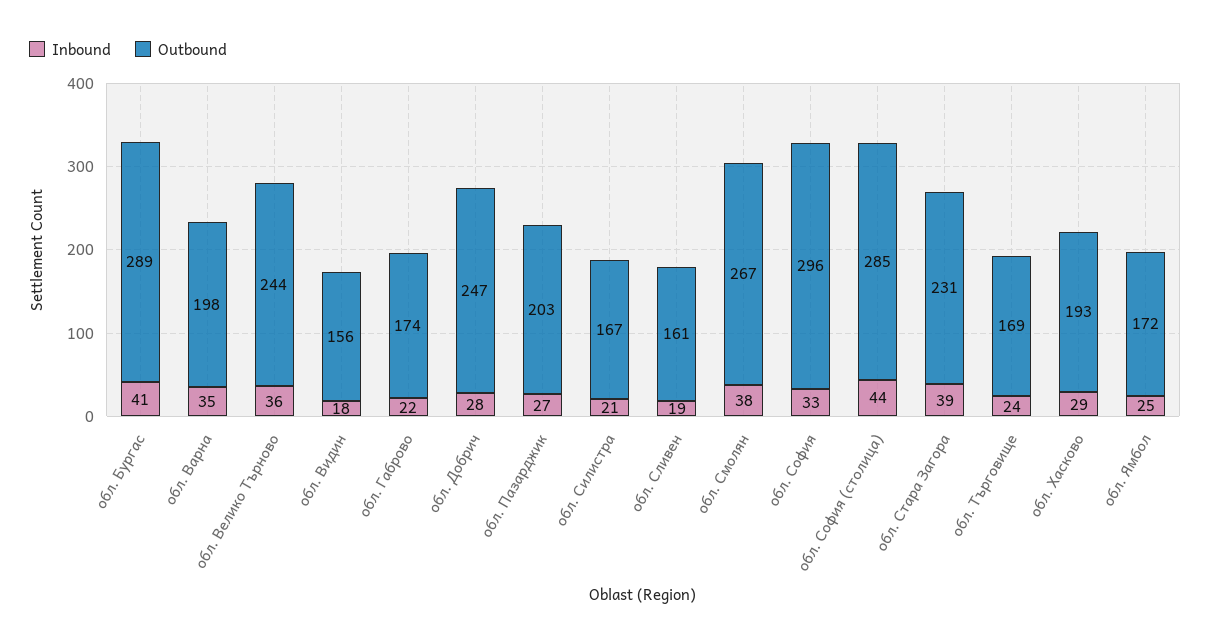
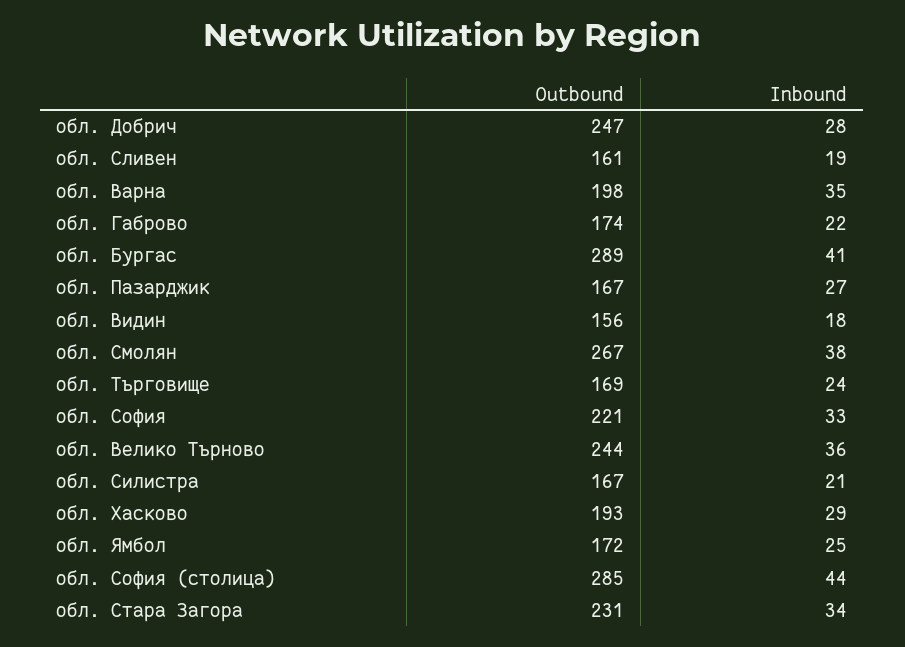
  {
    "Inbound": {
      "обл. Бургас": 41,
      "обл. Варна": 35,
      "обл. Велико Търново": 36,
      "обл. Видин": 18,
      "обл. Габрово": 22,
      "обл. Добрич": 28,
      "обл. Пазарджик": 27,
      "обл. Силистра": 21,
      "обл. Сливен": 19,
      "обл. Смолян": 38,
      "обл. София": 33,
      "обл. София (столица)": 44,
-     "обл. Стара Загора": 39,
+     "обл. Стара Загора": 34,
      "обл. Търговище": 24,
      "обл. Хасково": 29,
      "обл. Ямбол": 25
    },
    "Outbound": {
      "обл. Бургас": 289,
      "обл. Варна": 198,
      "обл. Велико Търново": 244,
      "обл. Видин": 156,
      "обл. Габрово": 174,
      "обл. Добрич": 247,
-     "обл. Пазарджик": 203,
+     "обл. Пазарджик": 167,
      "обл. Силистра": 167,
      "обл. Сливен": 161,
      "обл. Смолян": 267,
-     "обл. София": 296,
+     "обл. София": 221,
      "обл. София (столица)": 285,
      "обл. Стара Загора": 231,
      "обл. Търговище": 169,
      "обл. Хасково": 193,
      "обл. Ямбол": 172
    }
  }

